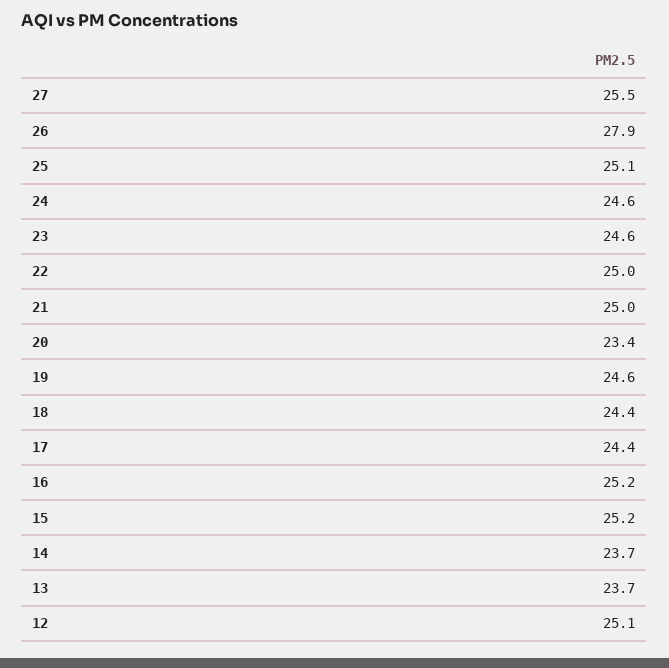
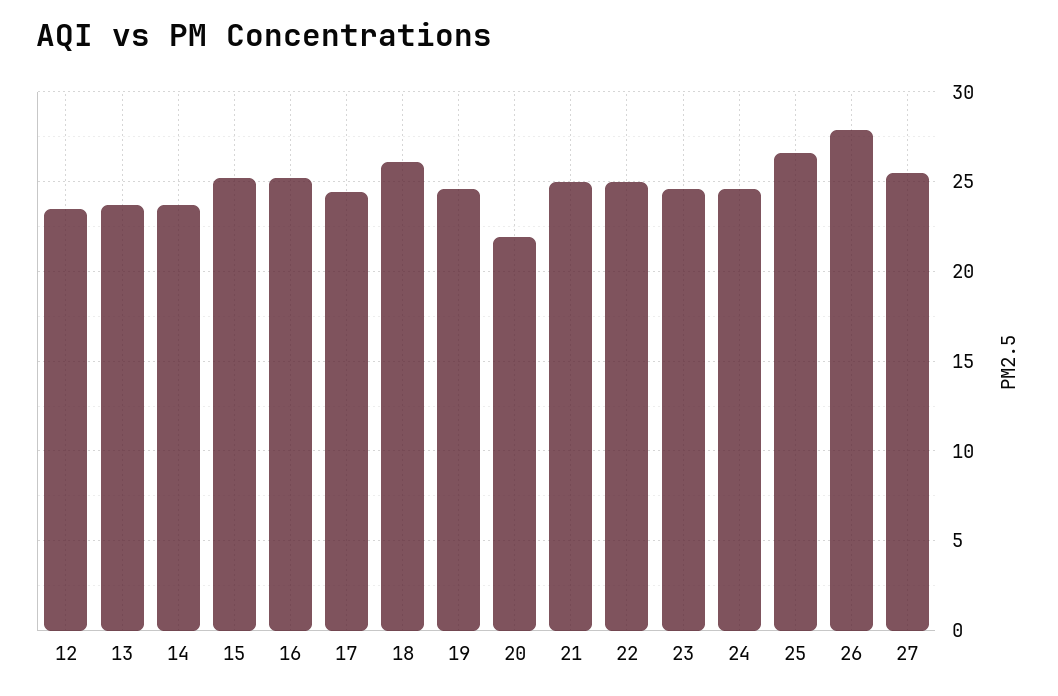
  {
    "27": 25.5,
    "26": 27.9,
-   "25": 25.1,
+   "25": 26.5,
    "24": 24.6,
    "23": 24.6,
    "22": 25,
    "21": 25,
-   "20": 23.4,
+   "20": 22,
    "19": 24.6,
-   "18": 24.4,
+   "18": 26,
    "17": 24.4,
    "16": 25.2,
    "15": 25.2,
    "14": 23.7,
    "13": 23.7,
-   "12": 25.1
+   "12": 23.5
  }

